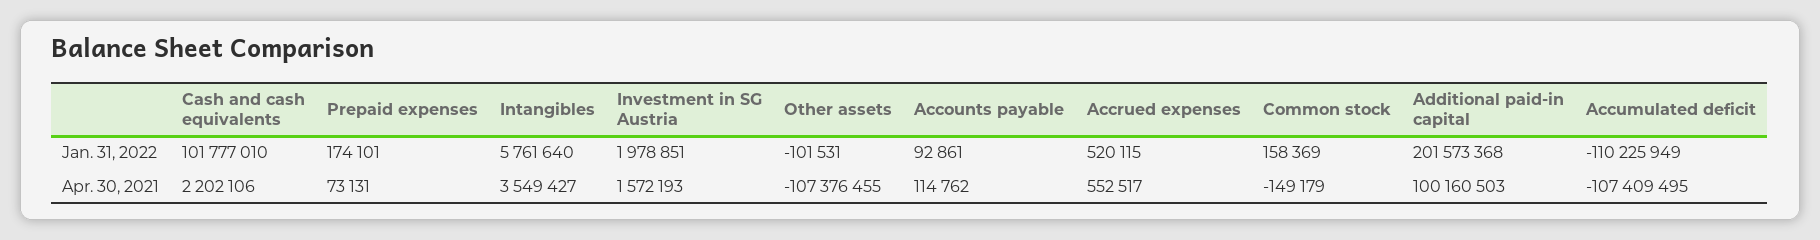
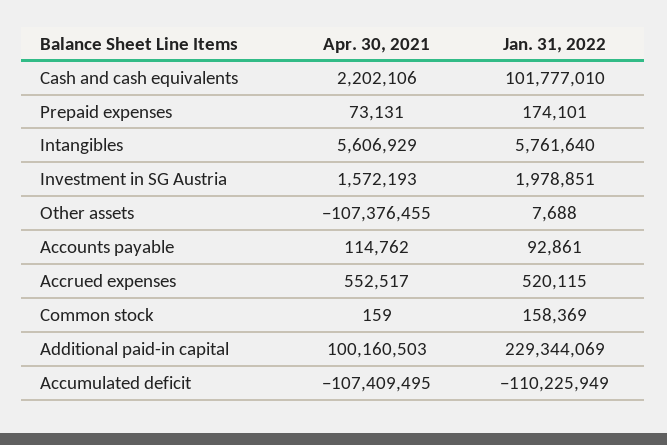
  {
    "Cash and cash equivalents": {
      "Jan. 31, 2022": 101777010,
      "Apr. 30, 2021": 2202106
    },
    "Prepaid expenses": {
      "Jan. 31, 2022": 174101,
      "Apr. 30, 2021": 73131
    },
    "Intangibles": {
      "Jan. 31, 2022": 5761640,
-     "Apr. 30, 2021": 3549427
+     "Apr. 30, 2021": 5606929
    },
    "Investment in SG Austria": {
      "Jan. 31, 2022": 1978851,
      "Apr. 30, 2021": 1572193
    },
    "Other assets": {
-     "Jan. 31, 2022": -101531,
+     "Jan. 31, 2022": 7688,
      "Apr. 30, 2021": -107376455
    },
    "Accounts payable": {
      "Jan. 31, 2022": 92861,
      "Apr. 30, 2021": 114762
    },
    "Accrued expenses": {
      "Jan. 31, 2022": 520115,
      "Apr. 30, 2021": 552517
    },
    "Common stock": {
      "Jan. 31, 2022": 158369,
-     "Apr. 30, 2021": -149179
+     "Apr. 30, 2021": 159
    },
    "Additional paid-in capital": {
-     "Jan. 31, 2022": 201573368,
+     "Jan. 31, 2022": 229344069,
      "Apr. 30, 2021": 100160503
    },
    "Accumulated deficit": {
      "Jan. 31, 2022": -110225949,
      "Apr. 30, 2021": -107409495
    }
  }

